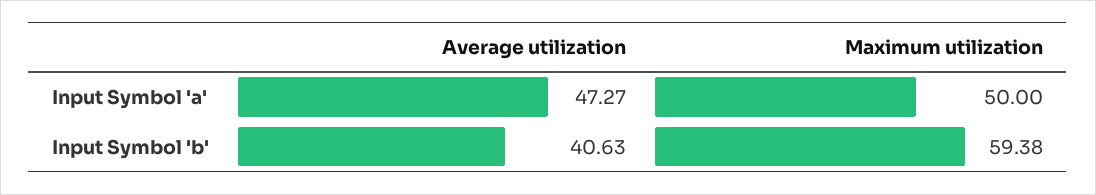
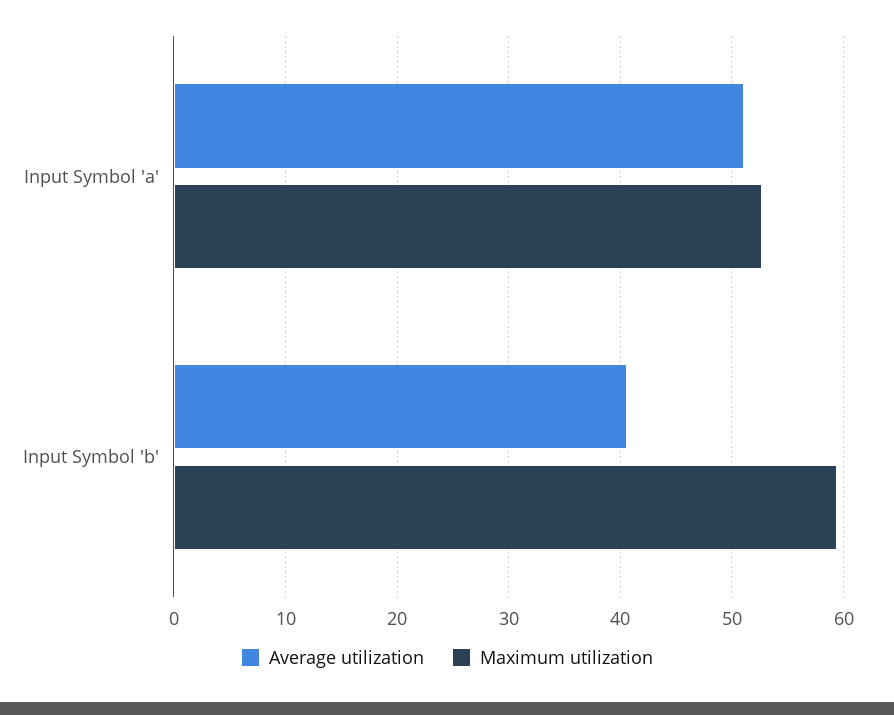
  {
    "Average utilization": {
-     "Input Symbol 'a'": 47.27,
+     "Input Symbol 'a'": 51,
      "Input Symbol 'b'": 40.63
    },
    "Maximum utilization": {
-     "Input Symbol 'a'": 50,
+     "Input Symbol 'a'": 53,
      "Input Symbol 'b'": 59.38
    }
  }

